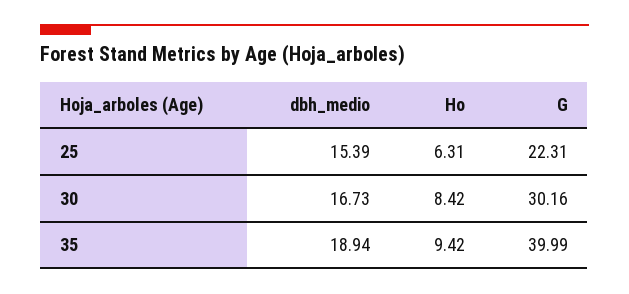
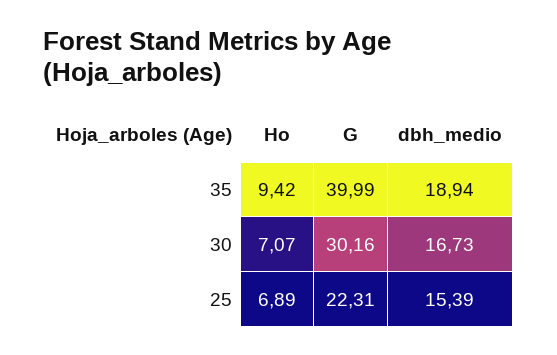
  {
    "dbh_medio": {
      "25": 15.39,
      "30": 16.73,
      "35": 18.94
    },
    "Ho": {
-     "25": 6.31,
+     "25": 6.89,
-     "30": 8.42,
+     "30": 7.07,
      "35": 9.42
    },
    "G": {
      "25": 22.31,
      "30": 30.16,
      "35": 39.99
    }
  }

